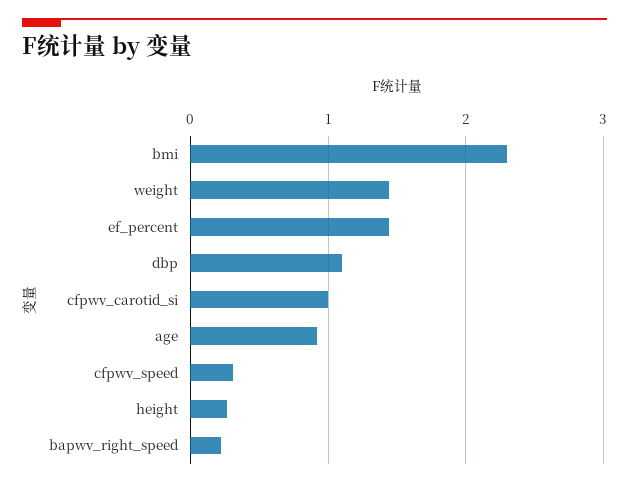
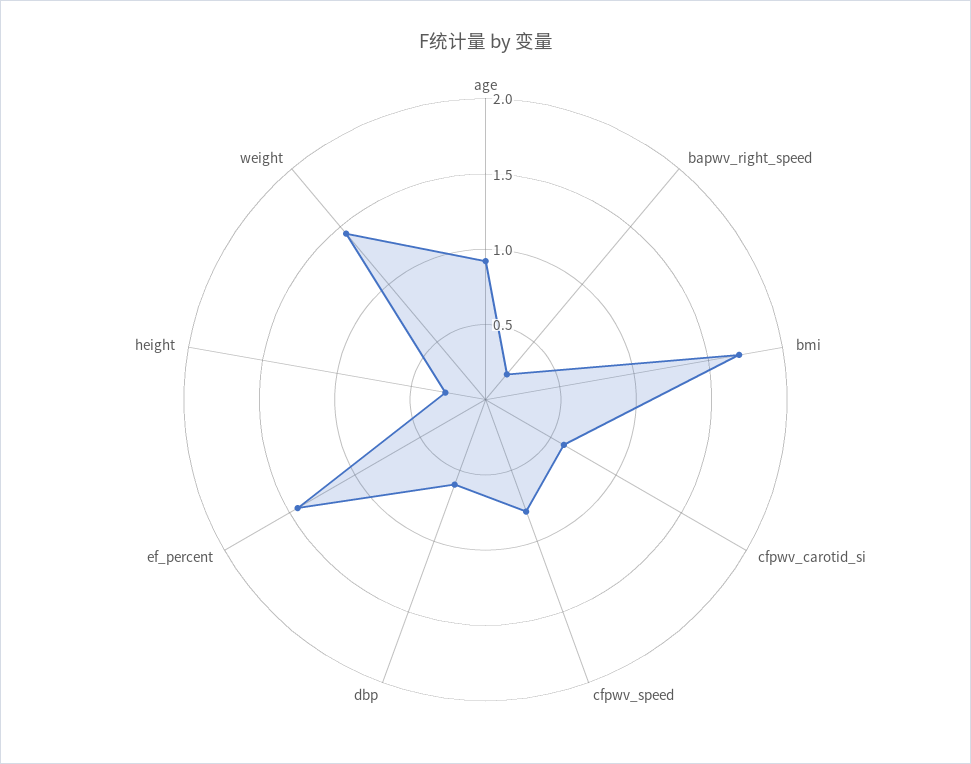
  {
-   "bmi": 2.3,
+   "bmi": 1.7,
    "weight": 1.4,
    "ef_percent": 1.4,
-   "dbp": 1.1,
+   "dbp": 0.6,
-   "cfpwv_carotid_si": 1,
+   "cfpwv_carotid_si": 0.6,
    "age": 0.9,
-   "cfpwv_speed": 0.3,
+   "cfpwv_speed": 0.8,
    "height": 0.3,
    "bapwv_right_speed": 0.2
  }

